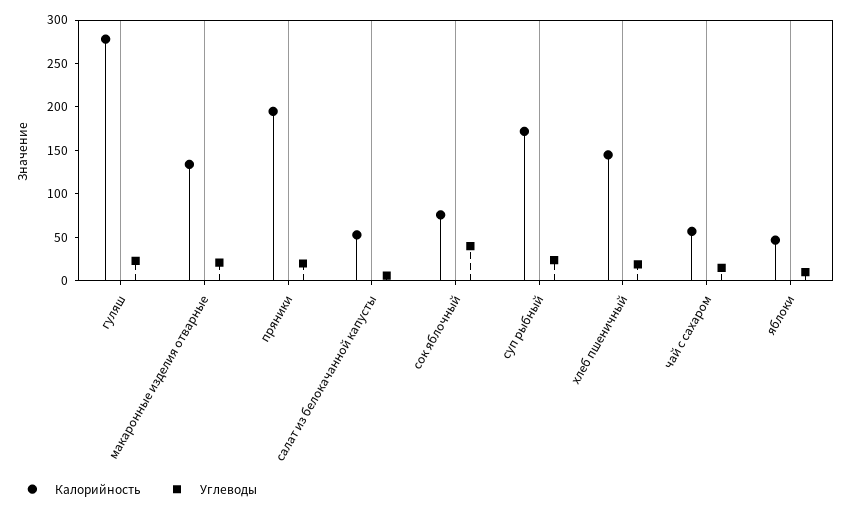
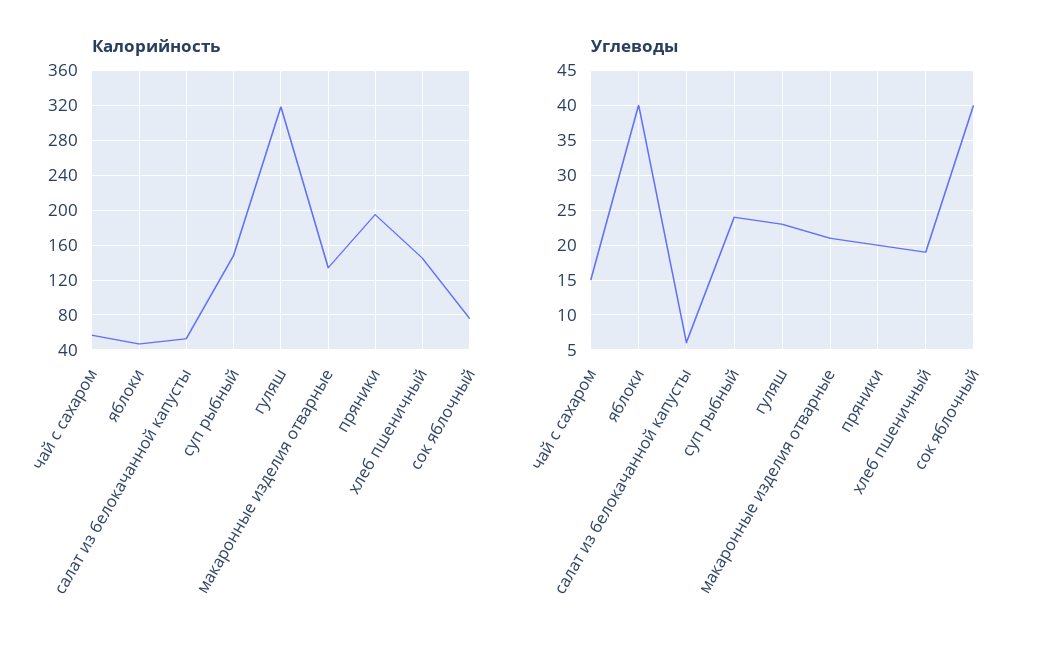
  {
    "Калорийность": {
-     "гуляш": 280,
+     "гуляш": 320,
      "макаронные изделия отварные": 130,
      "пряники": 200,
      "салат из белокачанной капусты": 50,
      "сок яблочный": 80,
-     "суп рыбный": 170,
+     "суп рыбный": 150,
      "хлеб пшеничный": 150,
      "чай с сахаром": 60,
      "яблоки": 50
    },
    "Углеводы": {
      "гуляш": 23,
      "макаронные изделия отварные": 21,
      "пряники": 20,
      "салат из белокачанной капусты": 6,
      "сок яблочный": 40,
      "суп рыбный": 24,
      "хлеб пшеничный": 19,
      "чай с сахаром": 15,
-     "яблоки": 10
+     "яблоки": 40
    }
  }

